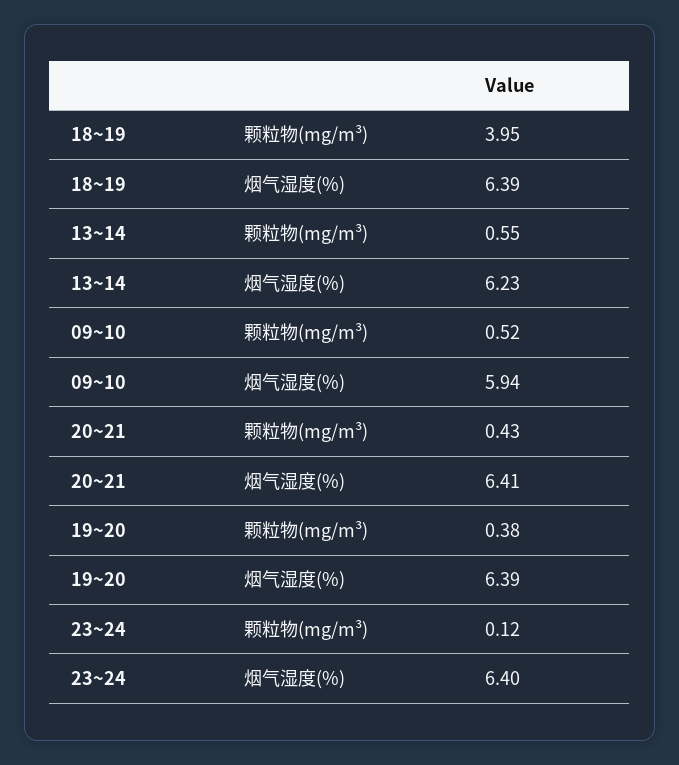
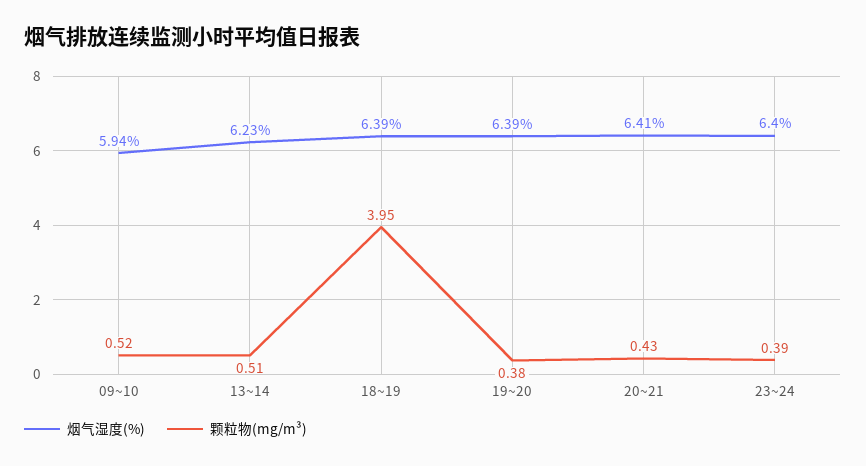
  {
    "颗粒物(mg/m³)": {
      "18~19": 3.95,
-     "13~14": 0.55,
+     "13~14": 0.51,
      "09~10": 0.52,
      "20~21": 0.43,
      "19~20": 0.38,
-     "23~24": 0.12
+     "23~24": 0.39
    },
    "烟气湿度(%)": {
      "18~19": 6.39,
      "13~14": 6.23,
      "09~10": 5.94,
      "20~21": 6.41,
      "19~20": 6.39,
      "23~24": 6.4
    }
  }

